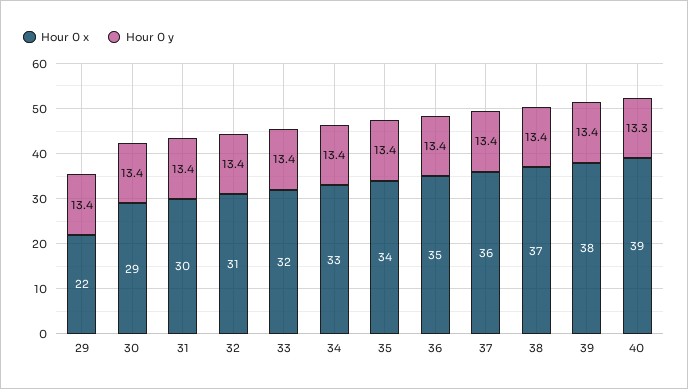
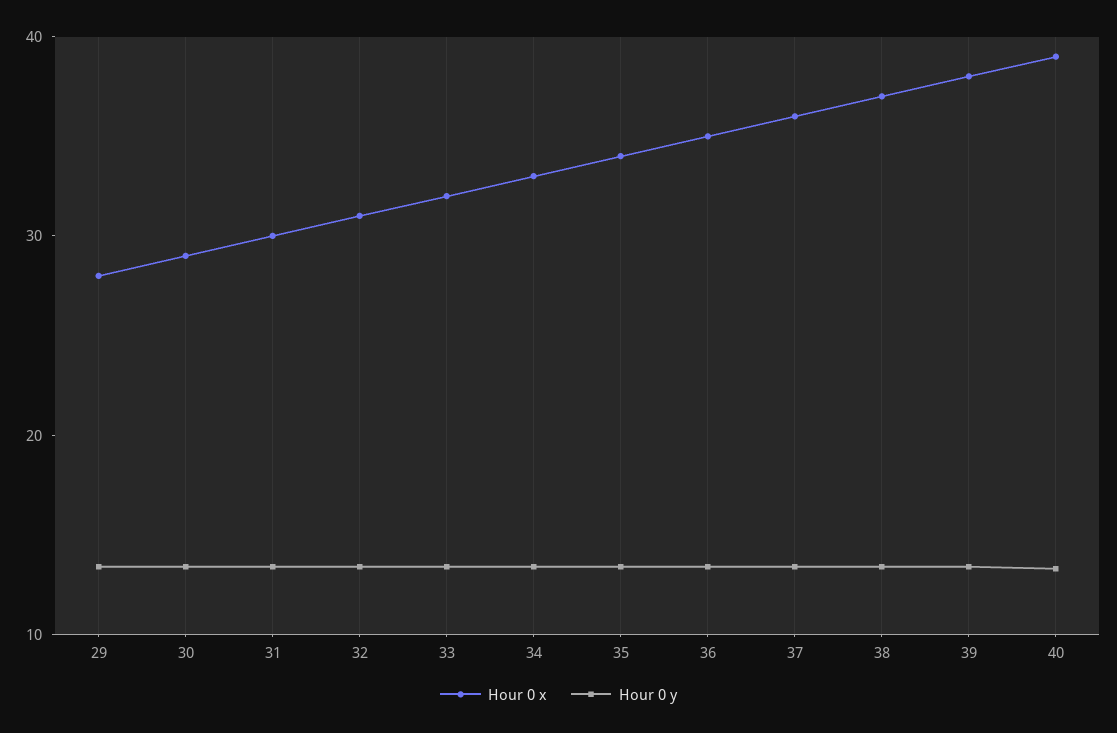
  {
    "Hour 0 x": {
-     "29": 22,
+     "29": 28,
      "30": 29,
      "31": 30,
      "32": 31,
      "33": 32,
      "34": 33,
      "35": 34,
      "36": 35,
      "37": 36,
      "38": 37,
      "39": 38,
      "40": 39
    },
    "Hour 0 y": {
      "29": 13.4,
      "30": 13.4,
      "31": 13.4,
      "32": 13.4,
      "33": 13.4,
      "34": 13.4,
      "35": 13.4,
      "36": 13.4,
      "37": 13.4,
      "38": 13.4,
      "39": 13.4,
      "40": 13.3
    }
  }

